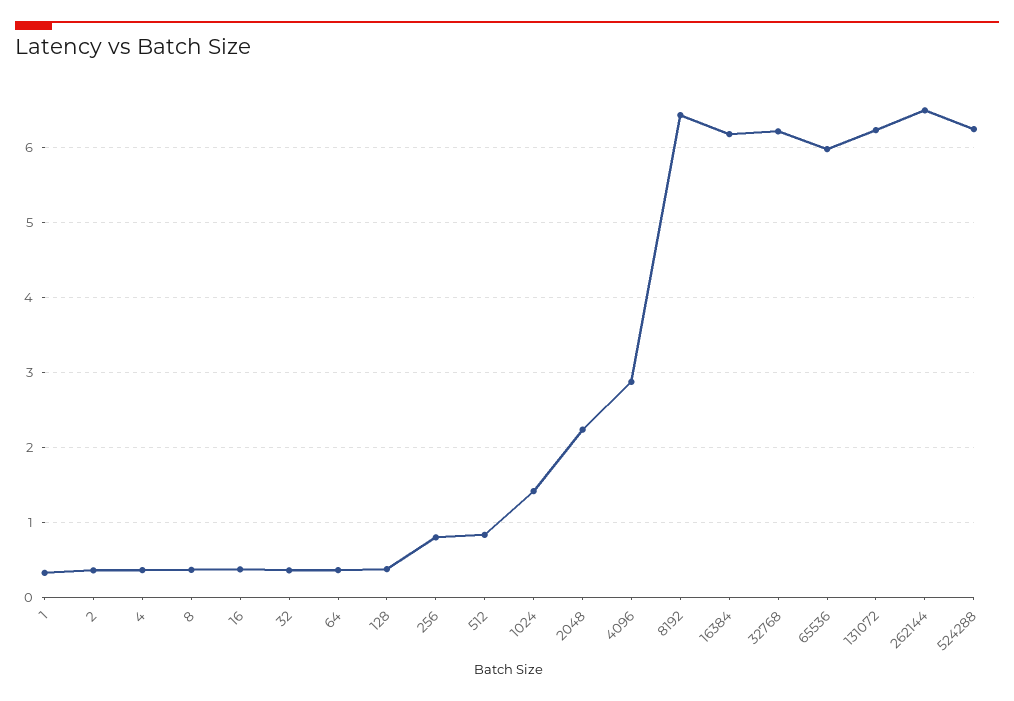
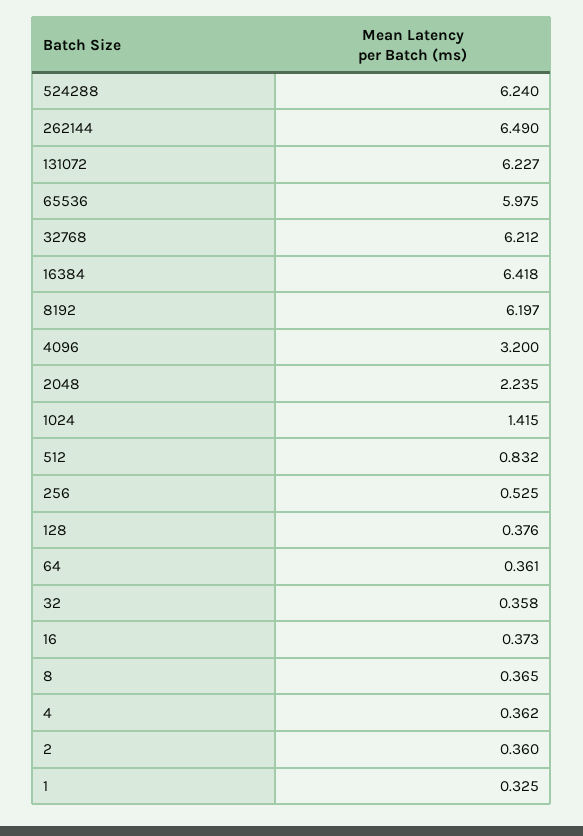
  {
    "1": 0.325,
    "2": 0.36,
    "4": 0.362,
    "8": 0.365,
    "16": 0.373,
    "32": 0.358,
    "64": 0.361,
    "128": 0.376,
-   "256": 0.8,
+   "256": 0.525,
    "512": 0.832,
    "1024": 1.415,
    "2048": 2.235,
-   "4096": 2.9,
+   "4096": 3.2,
-   "8192": 6.4,
+   "8192": 6.197,
-   "16384": 6.2,
+   "16384": 6.418,
    "32768": 6.212,
    "65536": 5.975,
    "131072": 6.227,
    "262144": 6.49,
    "524288": 6.24
  }

